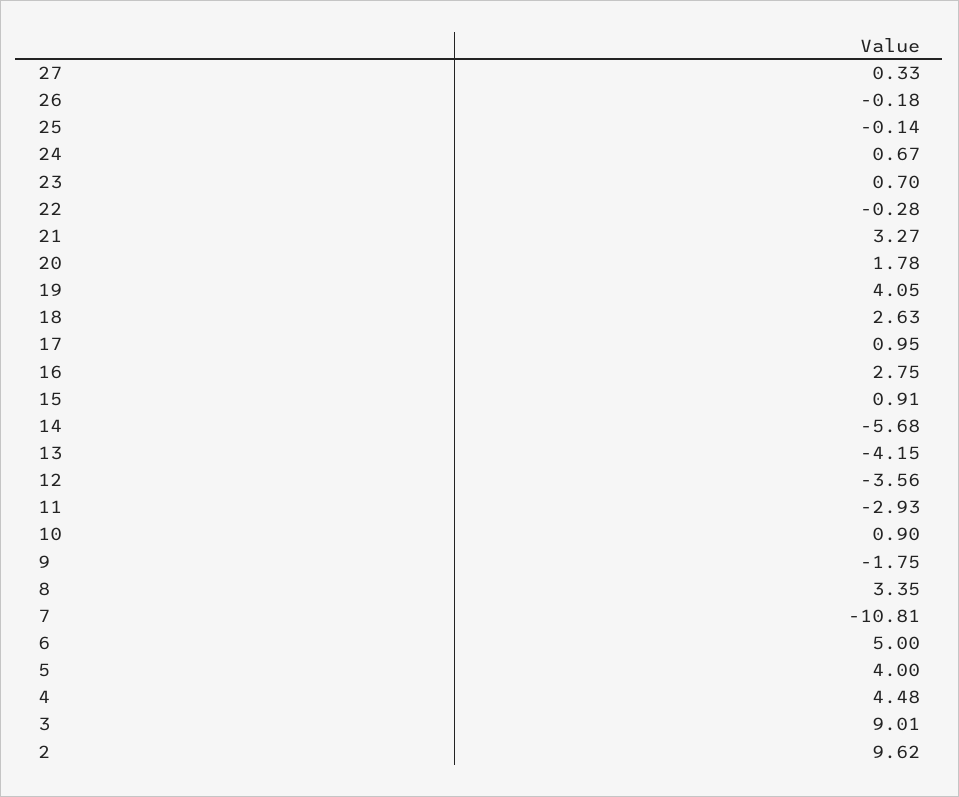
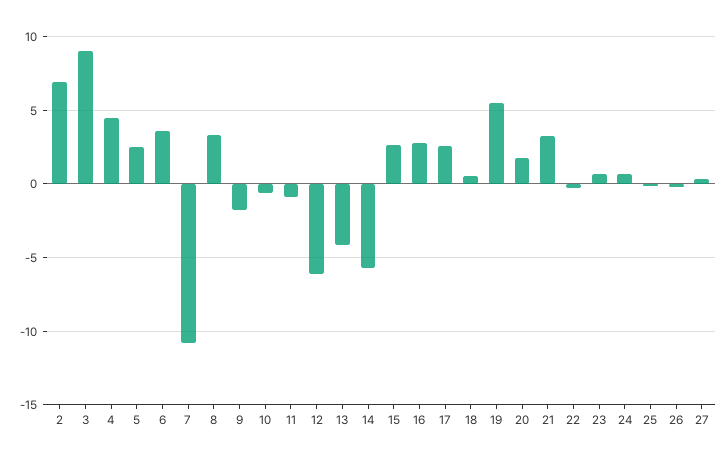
  {
    "27": 0.33,
    "26": -0.18,
    "25": -0.14,
    "24": 0.67,
    "23": 0.7,
    "22": -0.28,
    "21": 3.27,
    "20": 1.78,
-   "19": 4.05,
+   "19": 5.5,
-   "18": 2.63,
+   "18": 0.5,
-   "17": 0.95,
+   "17": 2.5,
    "16": 2.75,
-   "15": 0.91,
+   "15": 2.5,
    "14": -5.68,
    "13": -4.15,
-   "12": -3.56,
+   "12": -6,
-   "11": -2.93,
+   "11": -1,
-   "10": 0.9,
+   "10": -0.5,
    "9": -1.75,
    "8": 3.35,
    "7": -10.81,
-   "6": 5,
+   "6": 3.5,
-   "5": 4,
+   "5": 2.5,
    "4": 4.48,
    "3": 9.01,
-   "2": 9.62
+   "2": 7
  }

